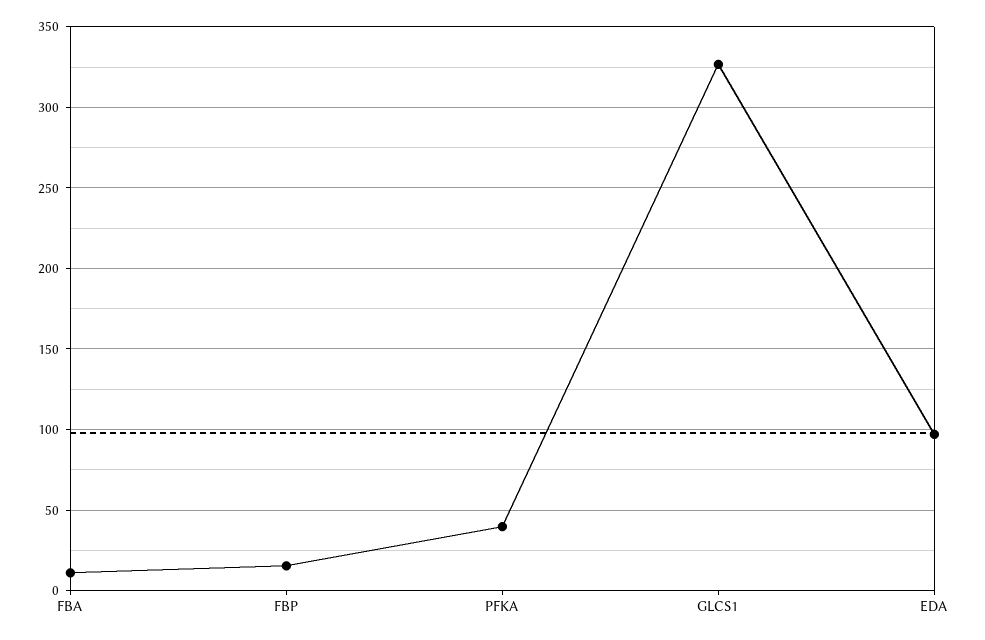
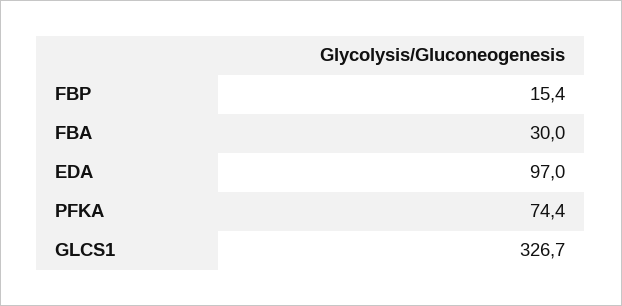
  {
-   "FBA": 10,
+   "FBA": 30,
    "FBP": 15.4,
-   "PFKA": 40,
+   "PFKA": 74.4,
    "GLCS1": 326.7,
    "EDA": 97
  }

